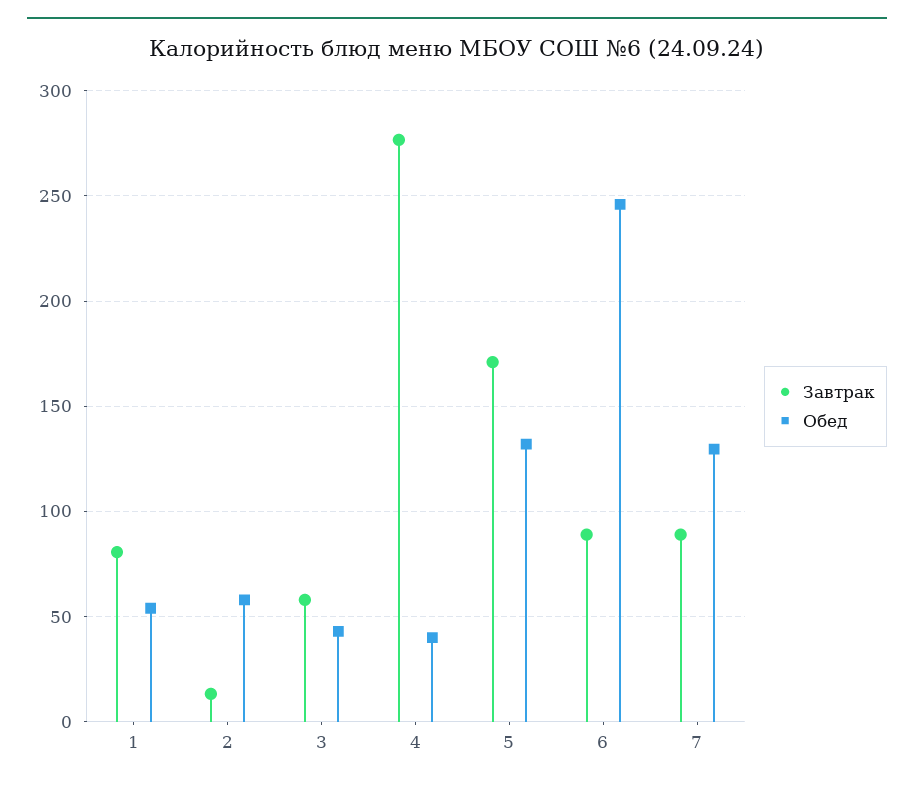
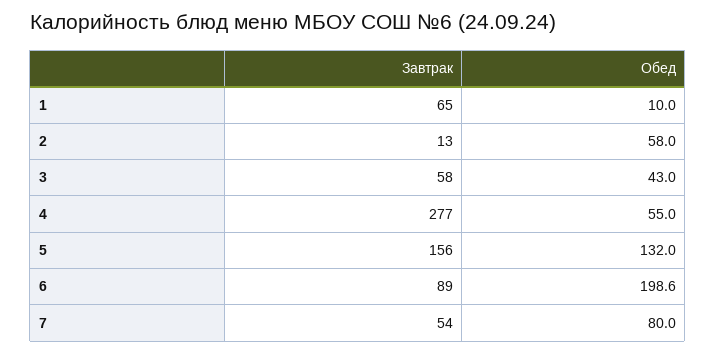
  {
    "Завтрак": {
-     "1": 80,
+     "1": 65,
      "2": 13,
      "3": 58,
      "4": 277,
-     "5": 170,
+     "5": 156,
      "6": 89,
-     "7": 90
+     "7": 54
    },
    "Обед": {
-     "1": 55,
+     "1": 10,
      "2": 58,
      "3": 43,
-     "4": 40,
+     "4": 55,
      "5": 132,
-     "6": 245,
+     "6": 198.6,
-     "7": 130
+     "7": 80
    }
  }

